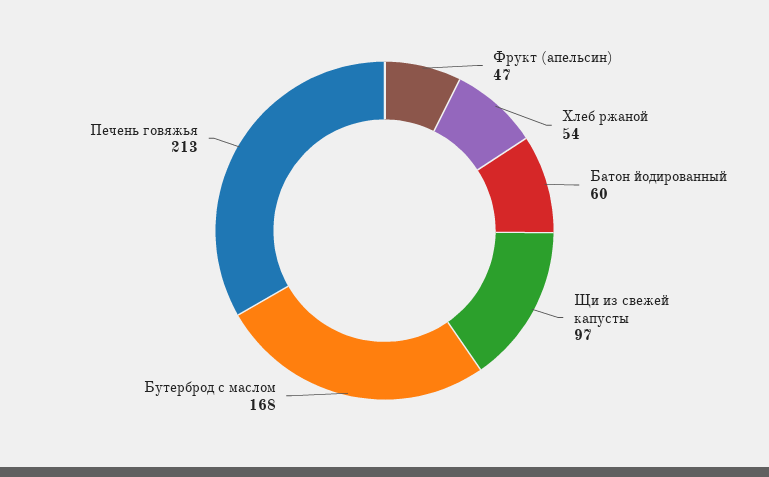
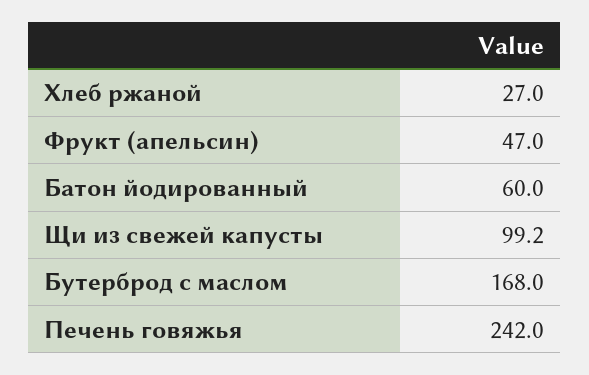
  {
    "Фрукт (апельсин)": 47,
-   "Хлеб ржаной": 54,
+   "Хлеб ржаной": 27,
    "Батон йодированный": 60,
-   "Щи из свежей капусты": 97,
+   "Щи из свежей капусты": 99.2,
    "Бутерброд с маслом": 168,
-   "Печень говяжья": 213
+   "Печень говяжья": 242
  }

